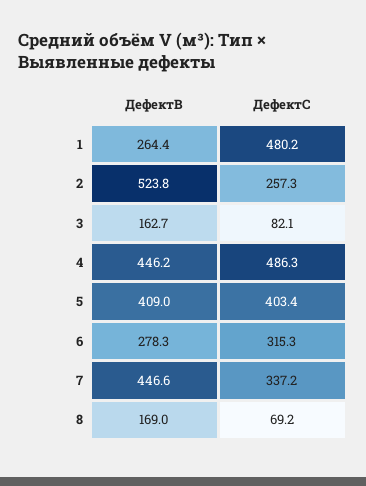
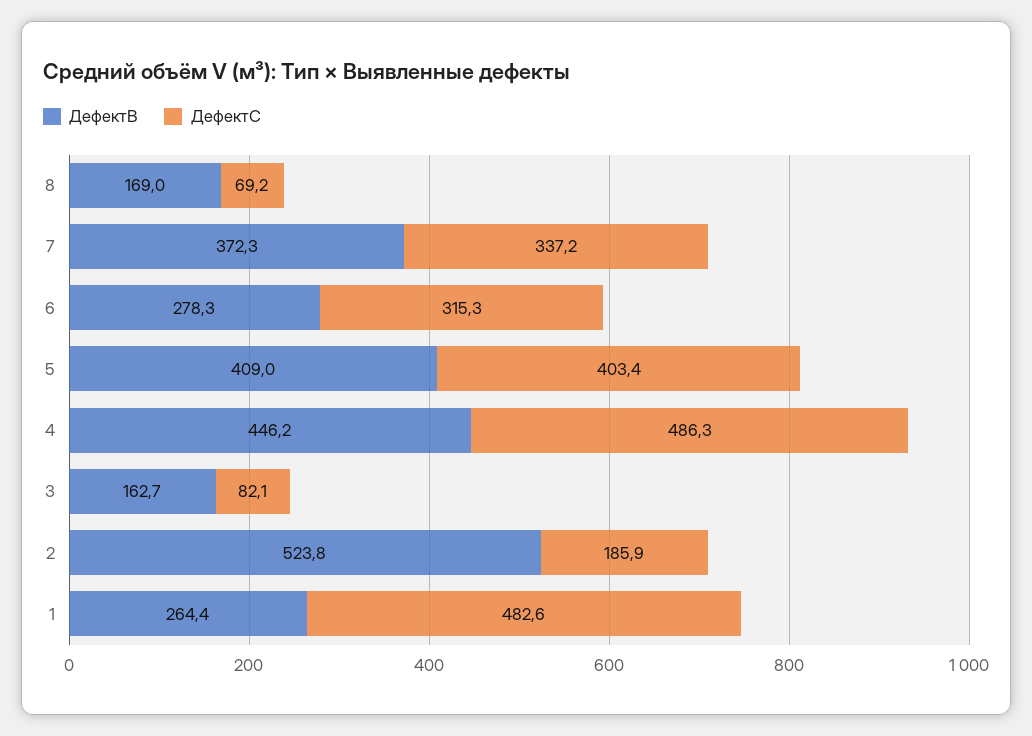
  {
    "ДефектB": {
      "1": 264.4,
      "2": 523.8,
      "3": 162.7,
      "4": 446.2,
      "5": 409,
      "6": 278.3,
-     "7": 446.6,
+     "7": 372.3,
      "8": 169
    },
    "ДефектC": {
-     "1": 480.2,
+     "1": 482.6,
-     "2": 257.3,
+     "2": 185.9,
      "3": 82.1,
      "4": 486.3,
      "5": 403.4,
      "6": 315.3,
      "7": 337.2,
      "8": 69.2
    }
  }

